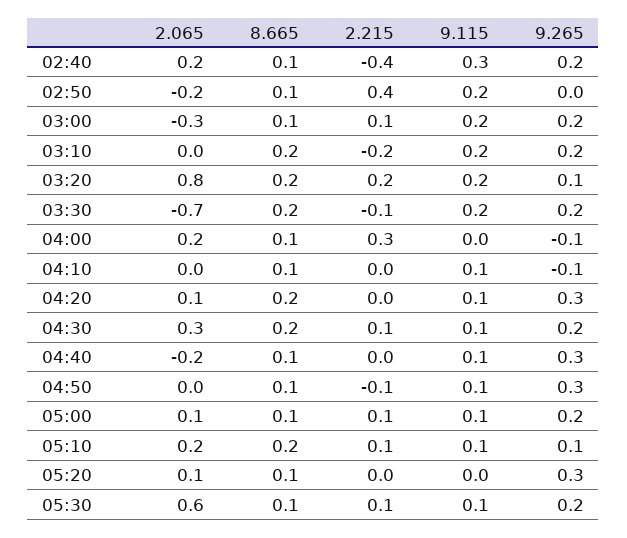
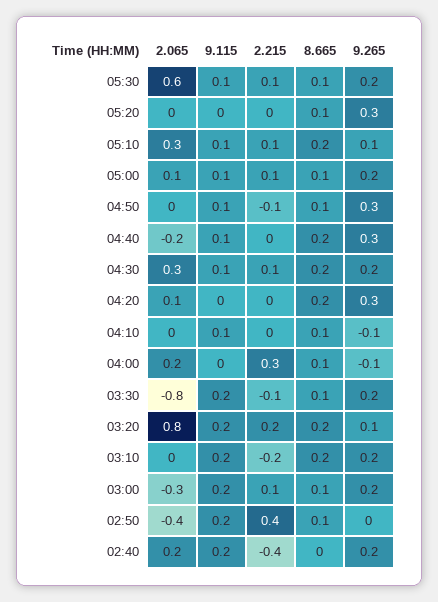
  {
    "2.065": {
      "02:40": 0.2,
-     "02:50": -0.2,
+     "02:50": -0.4,
      "03:00": -0.3,
      "03:10": 0,
      "03:20": 0.8,
-     "03:30": -0.7,
+     "03:30": -0.8,
      "04:00": 0.2,
      "04:10": 0,
      "04:20": 0.1,
      "04:30": 0.3,
      "04:40": -0.2,
      "04:50": 0,
      "05:00": 0.1,
-     "05:10": 0.2,
+     "05:10": 0.3,
-     "05:20": 0.1,
+     "05:20": 0,
      "05:30": 0.6
    },
    "8.665": {
-     "02:40": 0.1,
+     "02:40": 0,
      "02:50": 0.1,
      "03:00": 0.1,
      "03:10": 0.2,
      "03:20": 0.2,
-     "03:30": 0.2,
+     "03:30": 0.1,
      "04:00": 0.1,
      "04:10": 0.1,
      "04:20": 0.2,
      "04:30": 0.2,
-     "04:40": 0.1,
+     "04:40": 0.2,
      "04:50": 0.1,
      "05:00": 0.1,
      "05:10": 0.2,
      "05:20": 0.1,
      "05:30": 0.1
    },
    "2.215": {
      "02:40": -0.4,
      "02:50": 0.4,
      "03:00": 0.1,
      "03:10": -0.2,
      "03:20": 0.2,
      "03:30": -0.1,
      "04:00": 0.3,
      "04:10": 0,
      "04:20": 0,
      "04:30": 0.1,
      "04:40": 0,
      "04:50": -0.1,
      "05:00": 0.1,
      "05:10": 0.1,
      "05:20": 0,
      "05:30": 0.1
    },
    "9.115": {
-     "02:40": 0.3,
+     "02:40": 0.2,
      "02:50": 0.2,
      "03:00": 0.2,
      "03:10": 0.2,
      "03:20": 0.2,
      "03:30": 0.2,
      "04:00": 0,
      "04:10": 0.1,
-     "04:20": 0.1,
+     "04:20": 0,
      "04:30": 0.1,
      "04:40": 0.1,
      "04:50": 0.1,
      "05:00": 0.1,
      "05:10": 0.1,
      "05:20": 0,
      "05:30": 0.1
    },
    "9.265": {
      "02:40": 0.2,
      "02:50": 0,
      "03:00": 0.2,
      "03:10": 0.2,
      "03:20": 0.1,
      "03:30": 0.2,
      "04:00": -0.1,
      "04:10": -0.1,
      "04:20": 0.3,
      "04:30": 0.2,
      "04:40": 0.3,
      "04:50": 0.3,
      "05:00": 0.2,
      "05:10": 0.1,
      "05:20": 0.3,
      "05:30": 0.2
    }
  }

